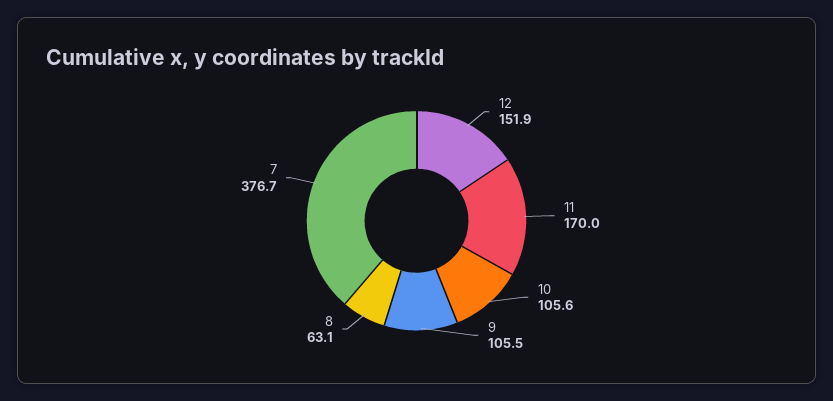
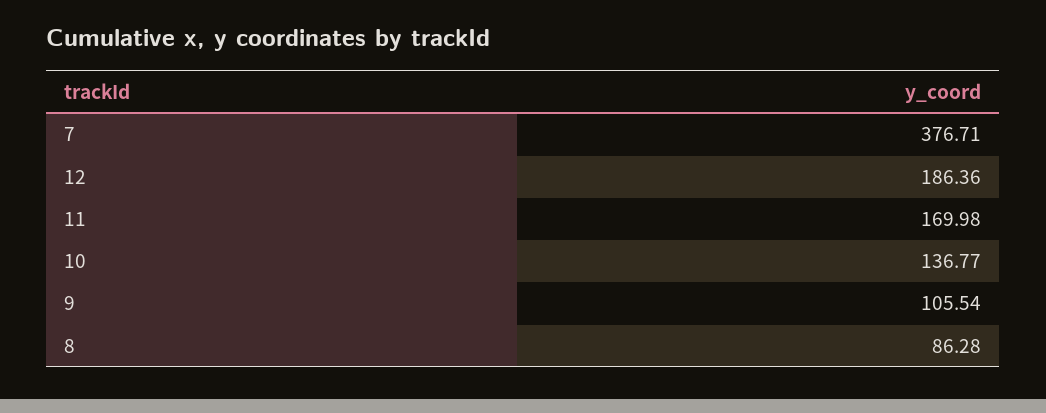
  {
-   "12": 151.9,
+   "12": 186.36,
    "11": 169.98,
-   "10": 105.6,
+   "10": 136.77,
    "9": 105.54,
-   "8": 63.1,
+   "8": 86.28,
    "7": 376.71
  }

